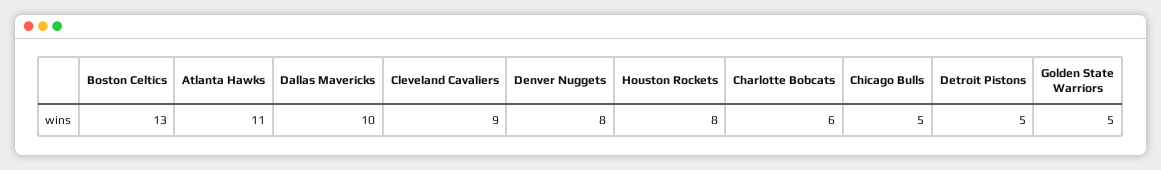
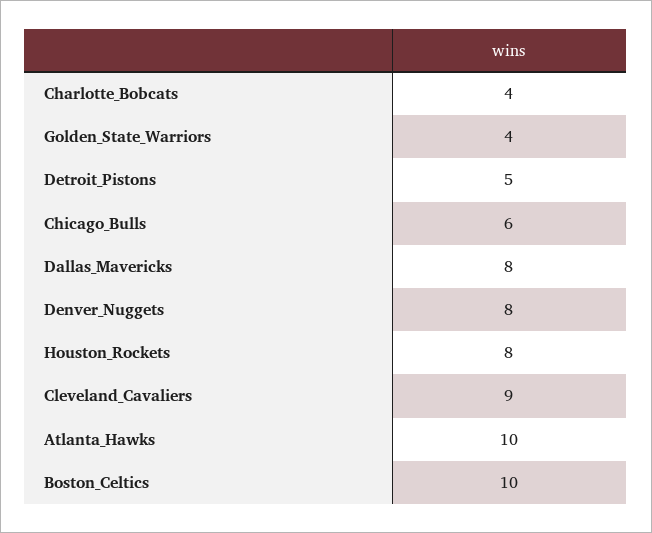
  {
-   "Boston Celtics": 13,
+   "Boston Celtics": 10,
-   "Atlanta Hawks": 11,
+   "Atlanta Hawks": 10,
-   "Dallas Mavericks": 10,
+   "Dallas Mavericks": 8,
    "Cleveland Cavaliers": 9,
    "Denver Nuggets": 8,
    "Houston Rockets": 8,
-   "Charlotte Bobcats": 6,
+   "Charlotte Bobcats": 4,
-   "Chicago Bulls": 5,
+   "Chicago Bulls": 6,
    "Detroit Pistons": 5,
-   "Golden State Warriors": 5
+   "Golden State Warriors": 4
  }

